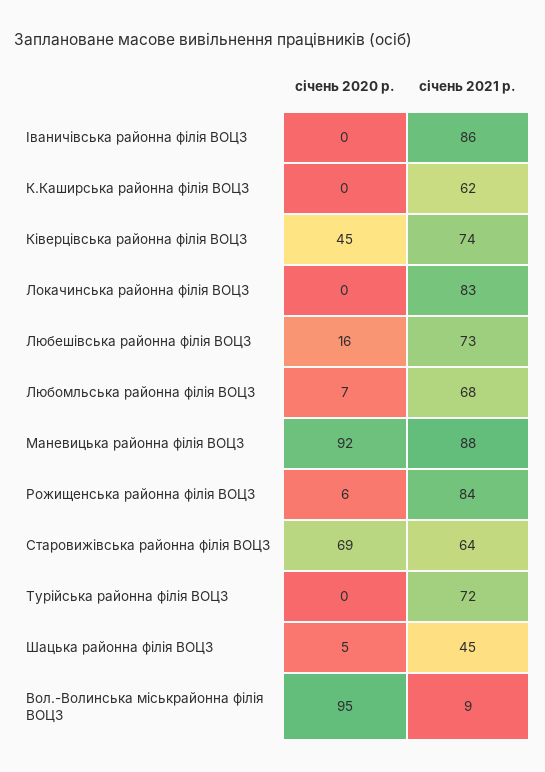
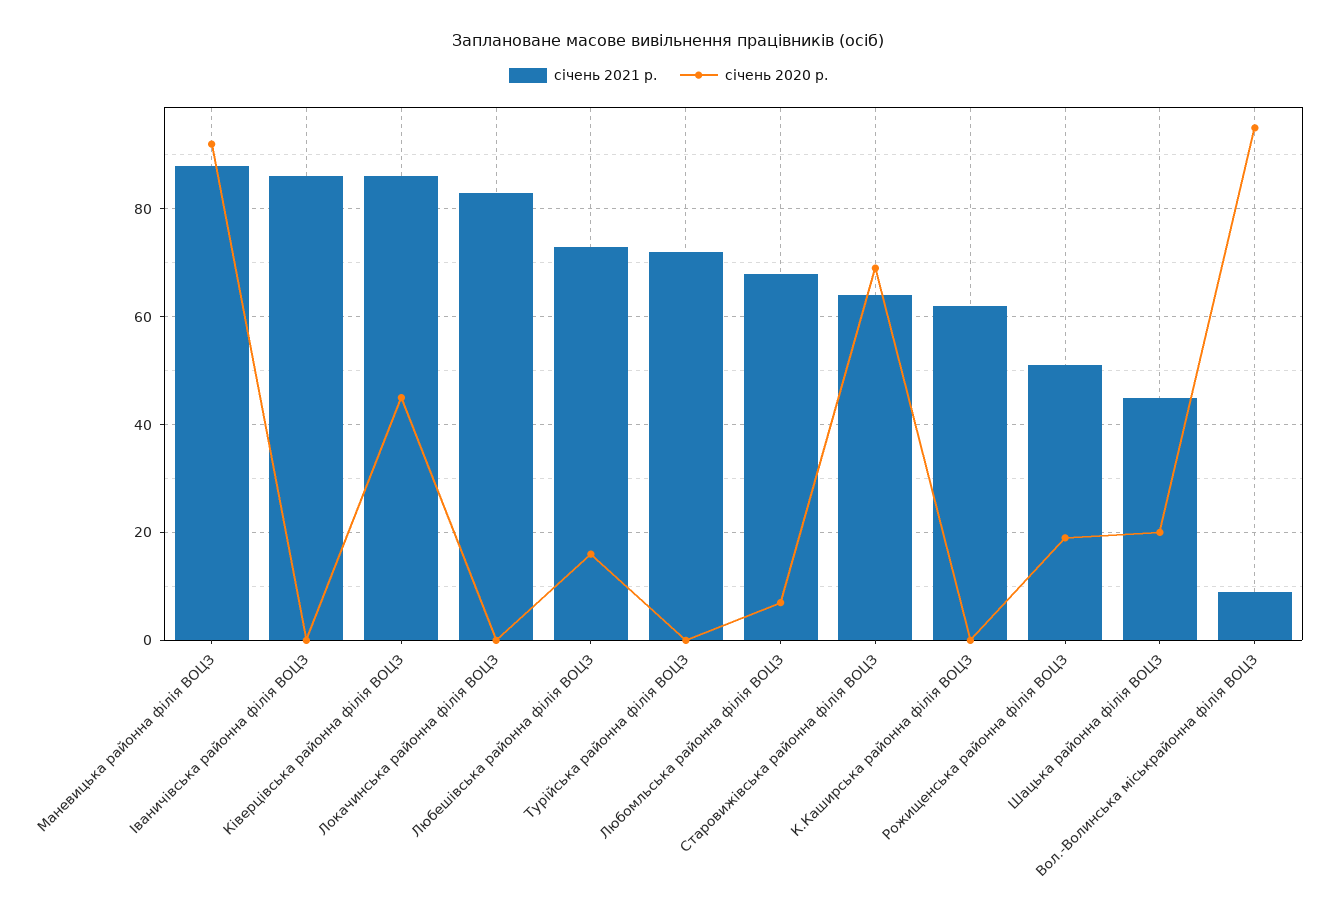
  {
    "січень 2020 р.": {
      "Іваничівська районна філія ВОЦЗ": 0,
      "К.Каширська районна філія ВОЦЗ": 0,
      "Ківерцівська районна філія ВОЦЗ": 45,
      "Локачинська районна філія ВОЦЗ": 0,
      "Любешівська районна філія ВОЦЗ": 16,
      "Любомльська районна філія ВОЦЗ": 7,
      "Маневицька районна філія ВОЦЗ": 92,
-     "Рожищенська районна філія ВОЦЗ": 6,
+     "Рожищенська районна філія ВОЦЗ": 20,
      "Старовижівська районна філія ВОЦЗ": 69,
      "Турійська районна філія ВОЦЗ": 0,
-     "Шацька районна філія ВОЦЗ": 5,
+     "Шацька районна філія ВОЦЗ": 20,
      "Вол.-Волинська міськрайонна філія ВОЦЗ": 95
    },
    "січень 2021 р.": {
      "Іваничівська районна філія ВОЦЗ": 86,
      "К.Каширська районна філія ВОЦЗ": 62,
-     "Ківерцівська районна філія ВОЦЗ": 74,
+     "Ківерцівська районна філія ВОЦЗ": 85,
      "Локачинська районна філія ВОЦЗ": 83,
      "Любешівська районна філія ВОЦЗ": 73,
      "Любомльська районна філія ВОЦЗ": 68,
      "Маневицька районна філія ВОЦЗ": 88,
-     "Рожищенська районна філія ВОЦЗ": 84,
+     "Рожищенська районна філія ВОЦЗ": 50,
      "Старовижівська районна філія ВОЦЗ": 64,
      "Турійська районна філія ВОЦЗ": 72,
      "Шацька районна філія ВОЦЗ": 45,
      "Вол.-Волинська міськрайонна філія ВОЦЗ": 9
    }
  }

